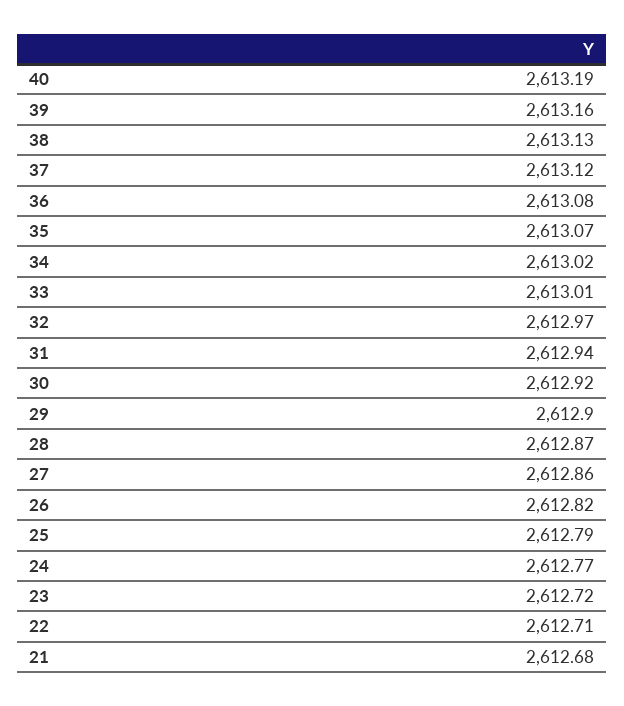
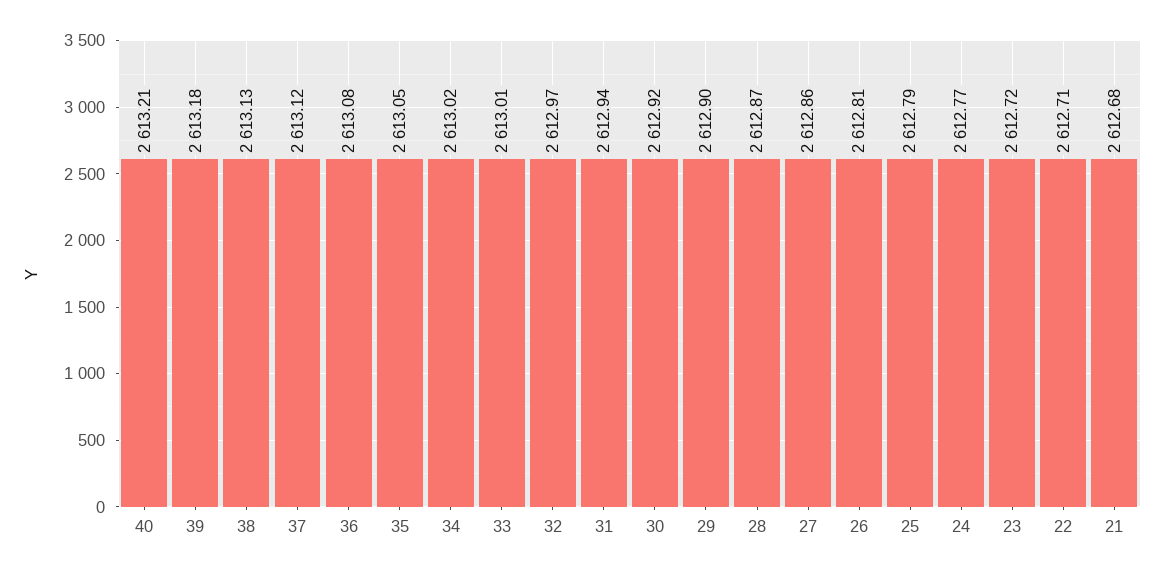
  {
-   "40": 2613.19,
+   "40": 2613.21,
-   "39": 2613.16,
+   "39": 2613.18,
    "38": 2613.13,
    "37": 2613.12,
    "36": 2613.08,
-   "35": 2613.07,
+   "35": 2613.05,
    "34": 2613.02,
    "33": 2613.01,
    "32": 2612.97,
    "31": 2612.94,
    "30": 2612.92,
    "29": 2612.9,
    "28": 2612.87,
    "27": 2612.86,
-   "26": 2612.82,
+   "26": 2612.81,
    "25": 2612.79,
    "24": 2612.77,
    "23": 2612.72,
    "22": 2612.71,
    "21": 2612.68
  }

